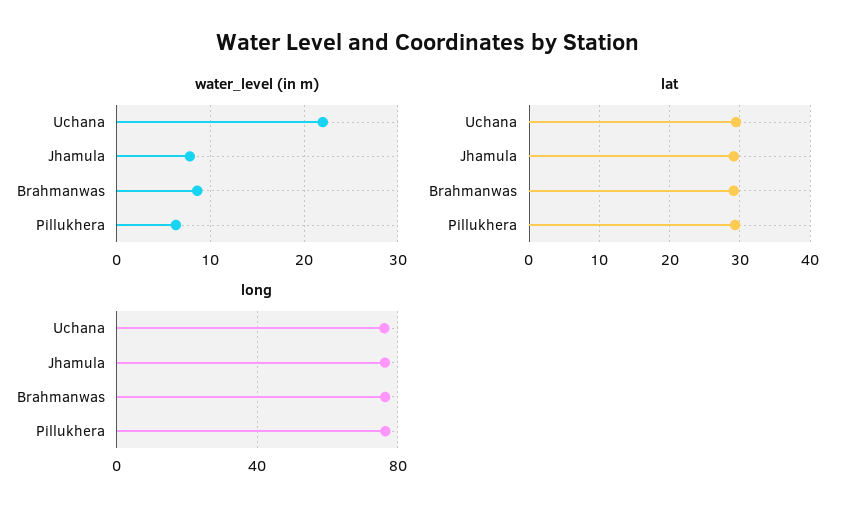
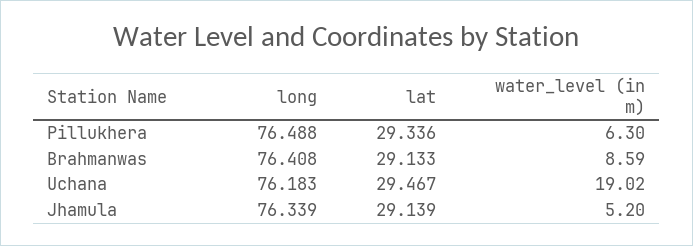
  {
    "water_level (in m)": {
-     "Uchana": 22,
+     "Uchana": 19.02,
-     "Jhamula": 8,
+     "Jhamula": 5.2,
      "Brahmanwas": 8.59,
      "Pillukhera": 6.3
    },
    "lat": {
      "Uchana": 29.467,
      "Jhamula": 29.139,
      "Brahmanwas": 29.133,
      "Pillukhera": 29.336
    },
    "long": {
      "Uchana": 76.183,
      "Jhamula": 76.339,
      "Brahmanwas": 76.408,
      "Pillukhera": 76.488
    }
  }

